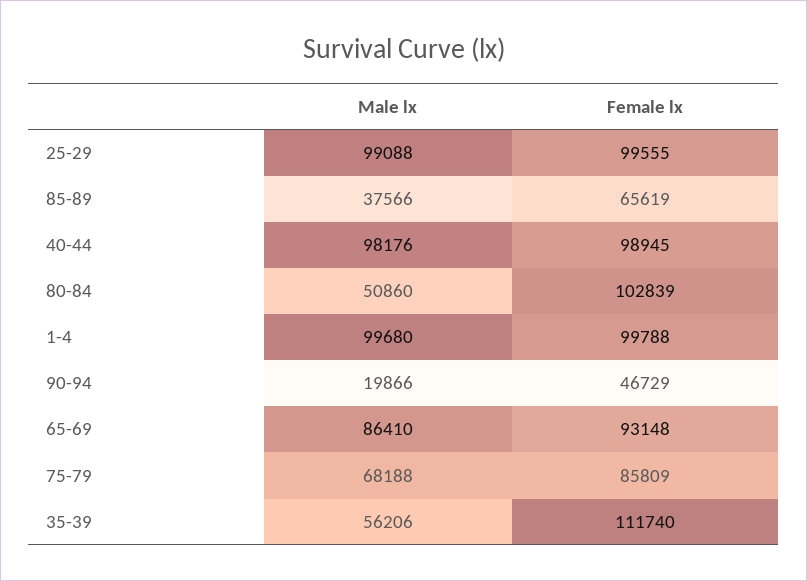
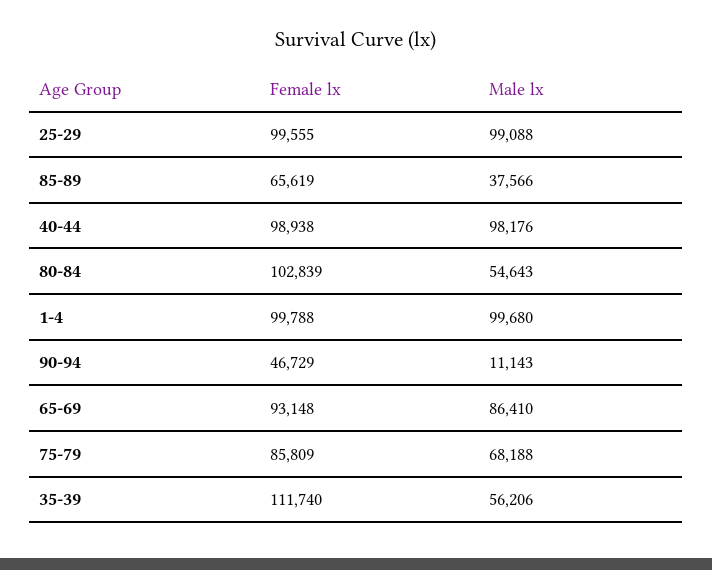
  {
    "Male lx": {
      "25-29": 99088,
      "85-89": 37566,
      "40-44": 98176,
-     "80-84": 50860,
+     "80-84": 54643,
      "1-4": 99680,
-     "90-94": 19866,
+     "90-94": 11143,
      "65-69": 86410,
      "75-79": 68188,
      "35-39": 56206
    },
    "Female lx": {
      "25-29": 99555,
      "85-89": 65619,
-     "40-44": 98945,
+     "40-44": 98938,
      "80-84": 102839,
      "1-4": 99788,
      "90-94": 46729,
      "65-69": 93148,
      "75-79": 85809,
      "35-39": 111740
    }
  }

